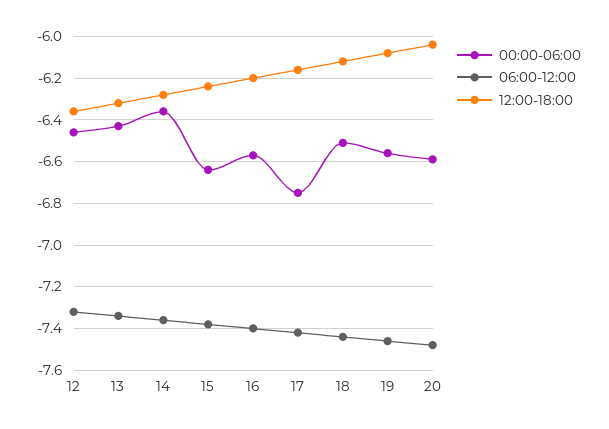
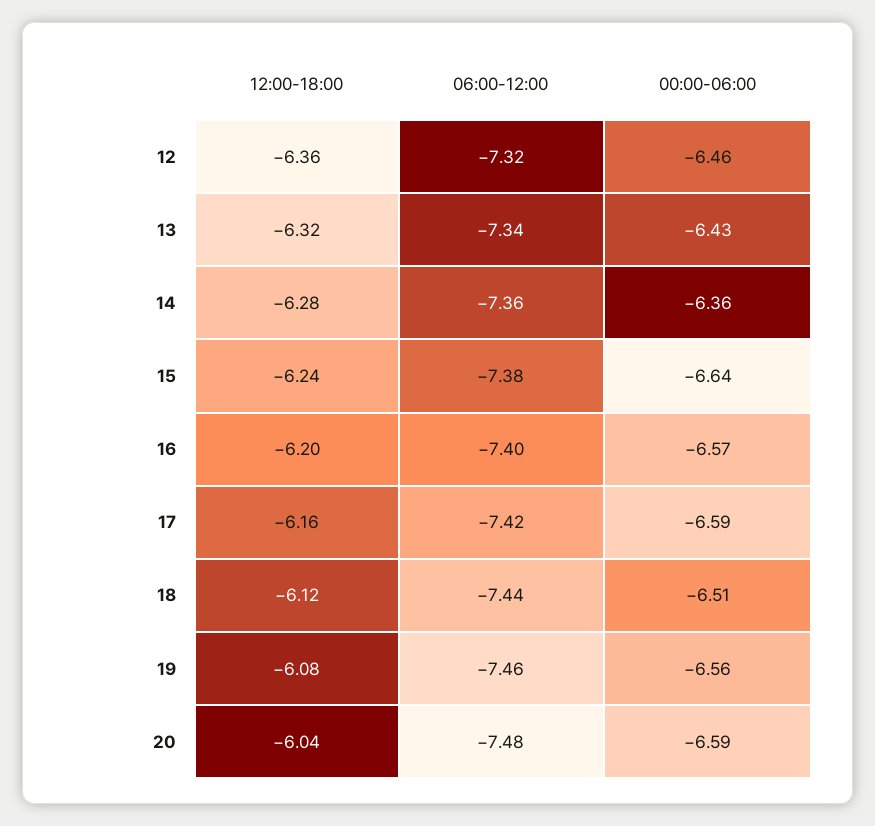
  {
    "00:00-06:00": {
      "12": -6.46,
      "13": -6.43,
      "14": -6.36,
      "15": -6.64,
      "16": -6.57,
-     "17": -6.75,
+     "17": -6.59,
      "18": -6.51,
      "19": -6.56,
      "20": -6.59
    },
    "06:00-12:00": {
      "12": -7.32,
      "13": -7.34,
      "14": -7.36,
      "15": -7.38,
      "16": -7.4,
      "17": -7.42,
      "18": -7.44,
      "19": -7.46,
      "20": -7.48
    },
    "12:00-18:00": {
      "12": -6.36,
      "13": -6.32,
      "14": -6.28,
      "15": -6.24,
      "16": -6.2,
      "17": -6.16,
      "18": -6.12,
      "19": -6.08,
      "20": -6.04
    }
  }

